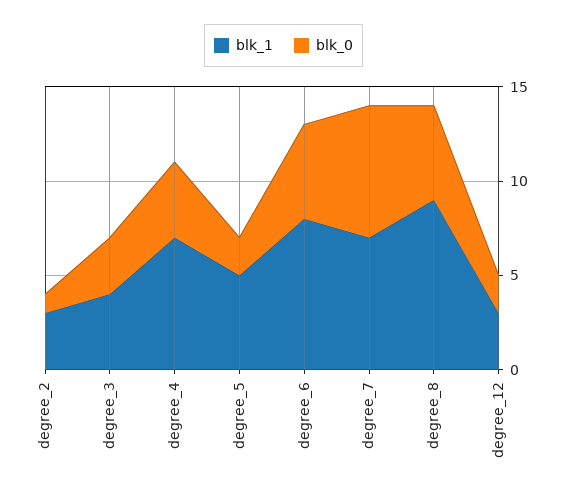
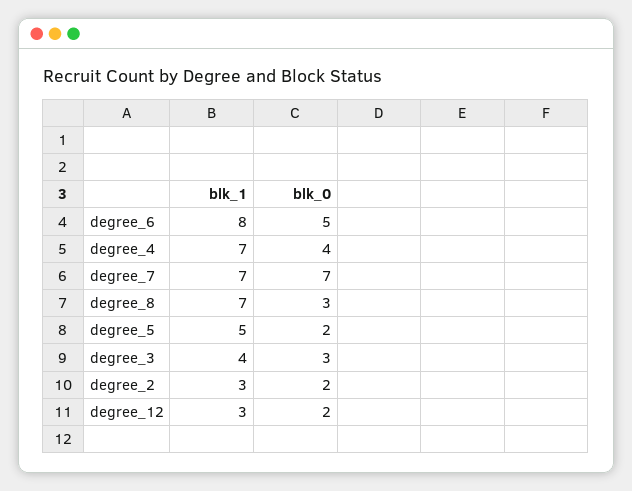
  {
    "blk_1": {
      "degree_2": 3,
      "degree_3": 4,
      "degree_4": 7,
      "degree_5": 5,
      "degree_6": 8,
      "degree_7": 7,
-     "degree_8": 9,
+     "degree_8": 7,
      "degree_12": 3
    },
    "blk_0": {
-     "degree_2": 1,
+     "degree_2": 2,
      "degree_3": 3,
      "degree_4": 4,
      "degree_5": 2,
      "degree_6": 5,
      "degree_7": 7,
-     "degree_8": 5,
+     "degree_8": 3,
      "degree_12": 2
    }
  }

